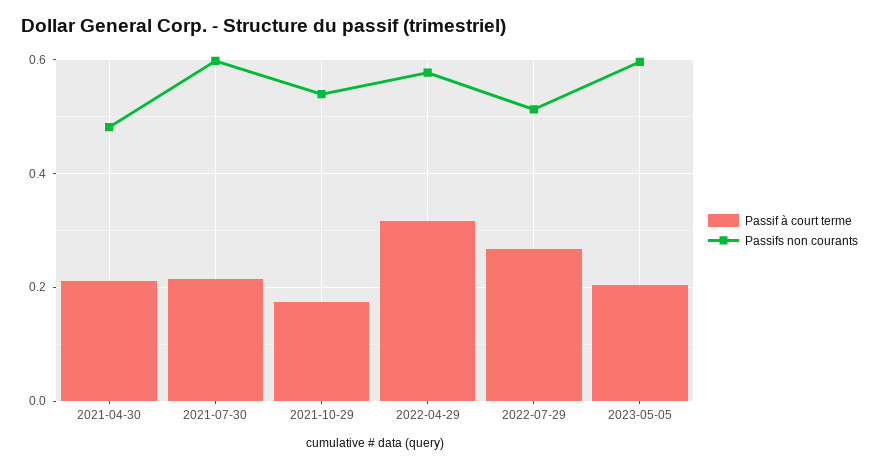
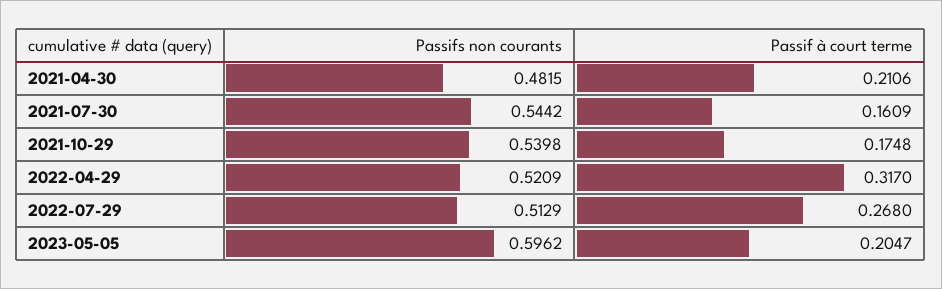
  {
    "Passif à court terme": {
      "2021-04-30": 0.2106,
-     "2021-07-30": 0.22,
+     "2021-07-30": 0.1609,
      "2021-10-29": 0.1748,
      "2022-04-29": 0.317,
      "2022-07-29": 0.268,
      "2023-05-05": 0.2047
    },
    "Passifs non courants": {
      "2021-04-30": 0.4815,
-     "2021-07-30": 0.6,
+     "2021-07-30": 0.5442,
      "2021-10-29": 0.5398,
-     "2022-04-29": 0.58,
+     "2022-04-29": 0.5209,
      "2022-07-29": 0.5129,
      "2023-05-05": 0.5962
    }
  }

